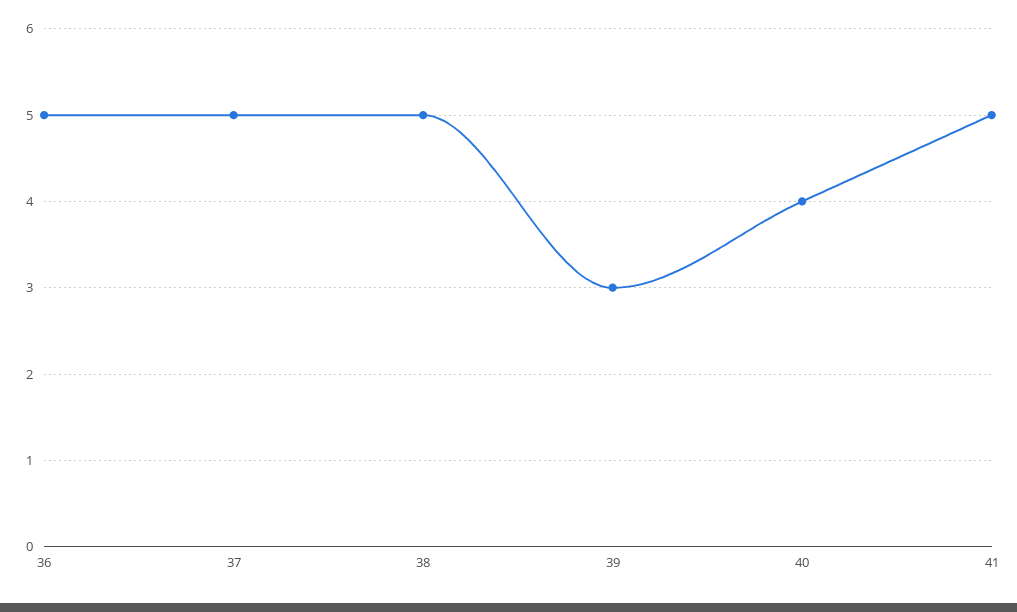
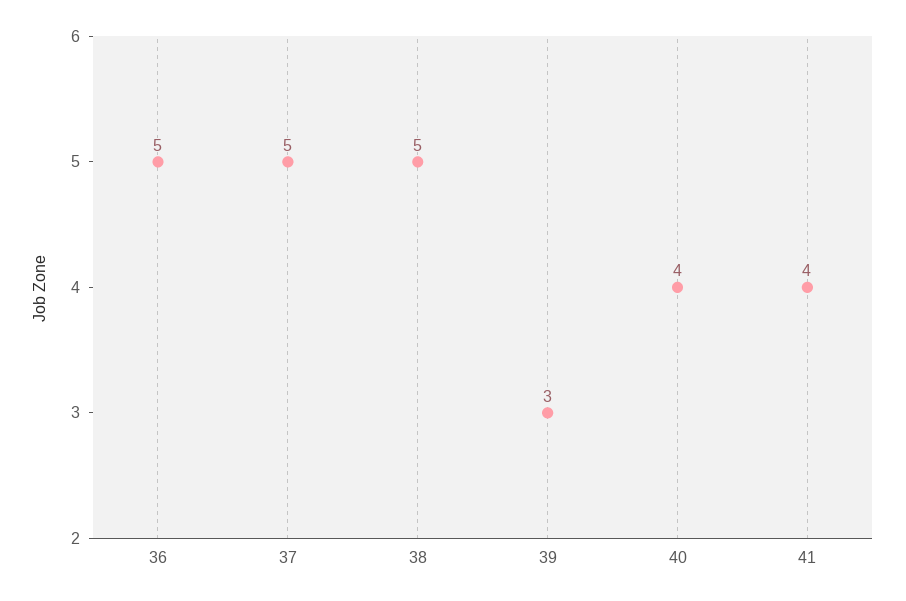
  {
    "36": 5,
    "37": 5,
    "38": 5,
    "39": 3,
    "40": 4,
-   "41": 5
+   "41": 4
  }

